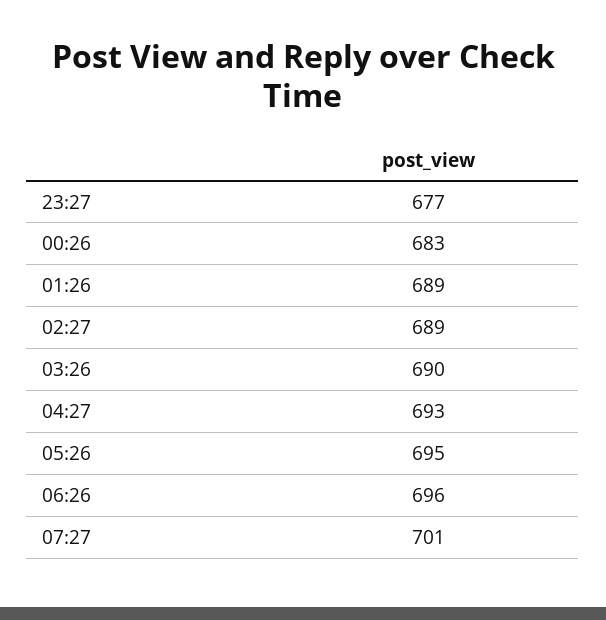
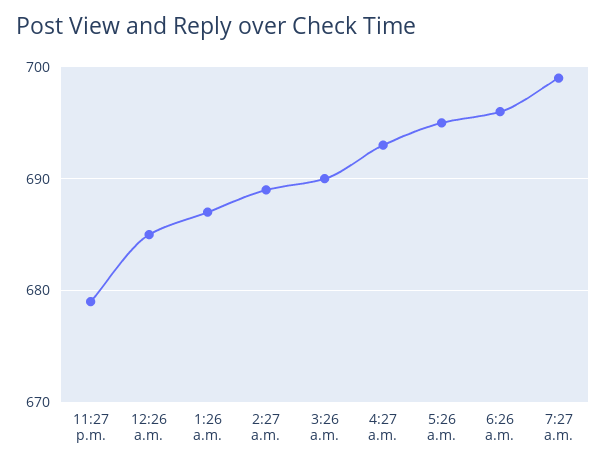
  {
-   "23:27": 677,
+   "23:27": 679,
-   "00:26": 683,
+   "00:26": 685,
-   "01:26": 689,
+   "01:26": 687,
    "02:27": 689,
    "03:26": 690,
    "04:27": 693,
    "05:26": 695,
    "06:26": 696,
-   "07:27": 701
+   "07:27": 699
  }

